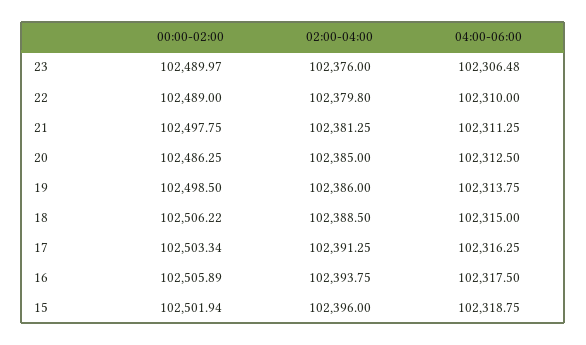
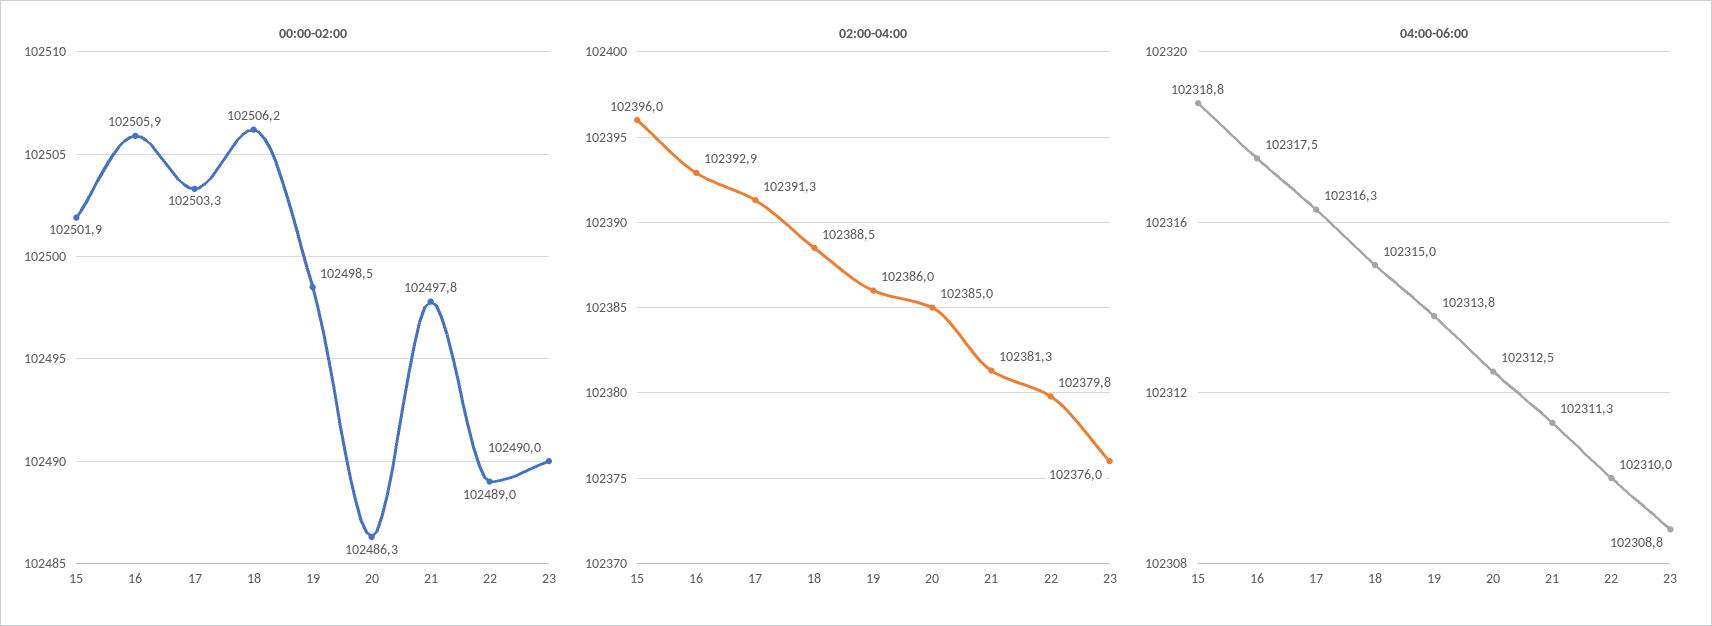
  {
    "00:00-02:00": {
      "23": 102489.97,
      "22": 102489,
      "21": 102497.75,
      "20": 102486.25,
      "19": 102498.5,
      "18": 102506.22,
      "17": 102503.34,
      "16": 102505.89,
      "15": 102501.94
    },
    "02:00-04:00": {
      "23": 102376,
      "22": 102379.8,
      "21": 102381.25,
      "20": 102385,
      "19": 102386,
      "18": 102388.5,
      "17": 102391.25,
-     "16": 102393.75,
+     "16": 102392.9,
      "15": 102396
    },
    "04:00-06:00": {
-     "23": 102306.48,
+     "23": 102308.8,
      "22": 102310,
      "21": 102311.25,
      "20": 102312.5,
      "19": 102313.75,
      "18": 102315,
      "17": 102316.25,
      "16": 102317.5,
      "15": 102318.75
    }
  }

